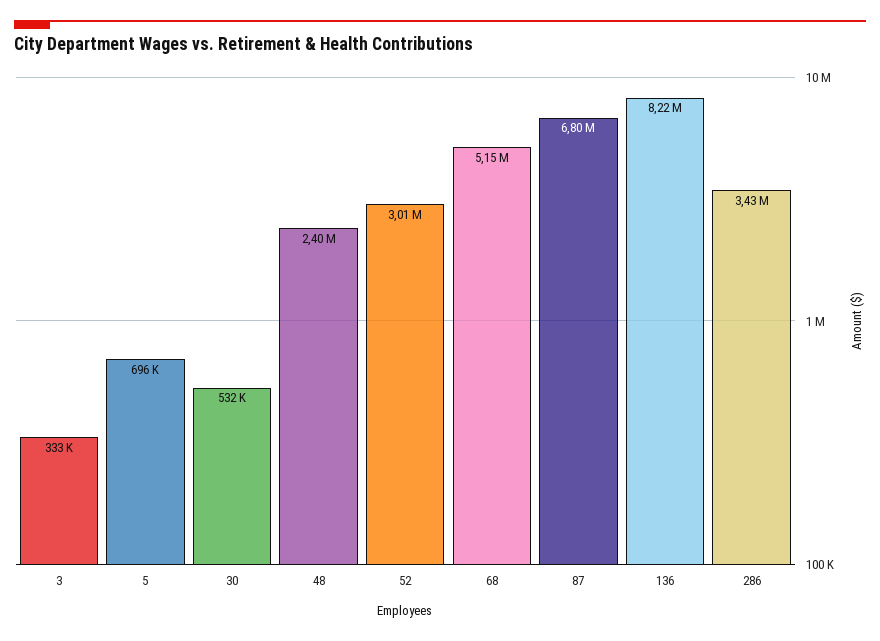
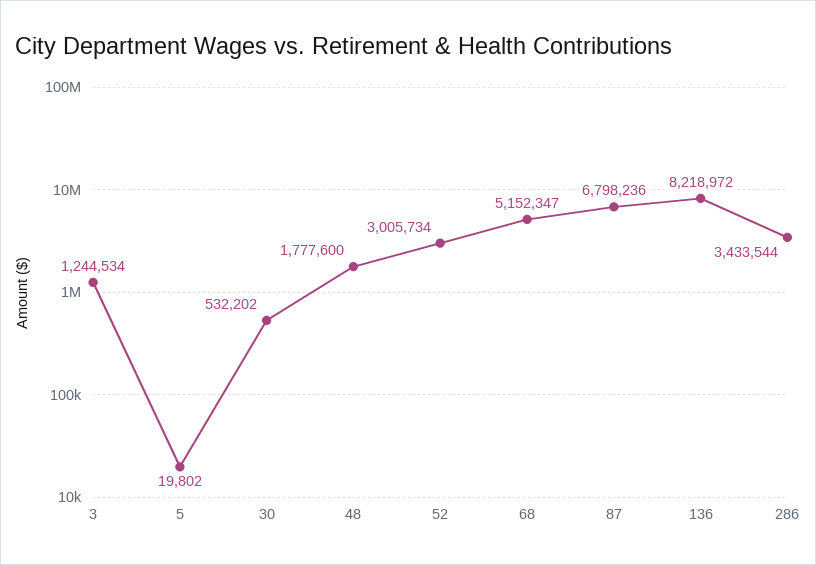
  {
-   "3": 333000,
+   "3": 1244534,
-   "5": 696000,
+   "5": 19802,
    "30": 532202,
-   "48": 2400000,
+   "48": 1777600,
    "52": 3005734,
    "68": 5152347,
    "87": 6798236,
    "136": 8218972,
    "286": 3433544
  }

